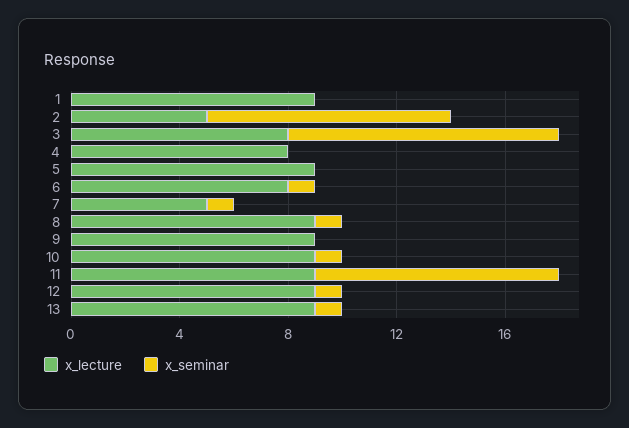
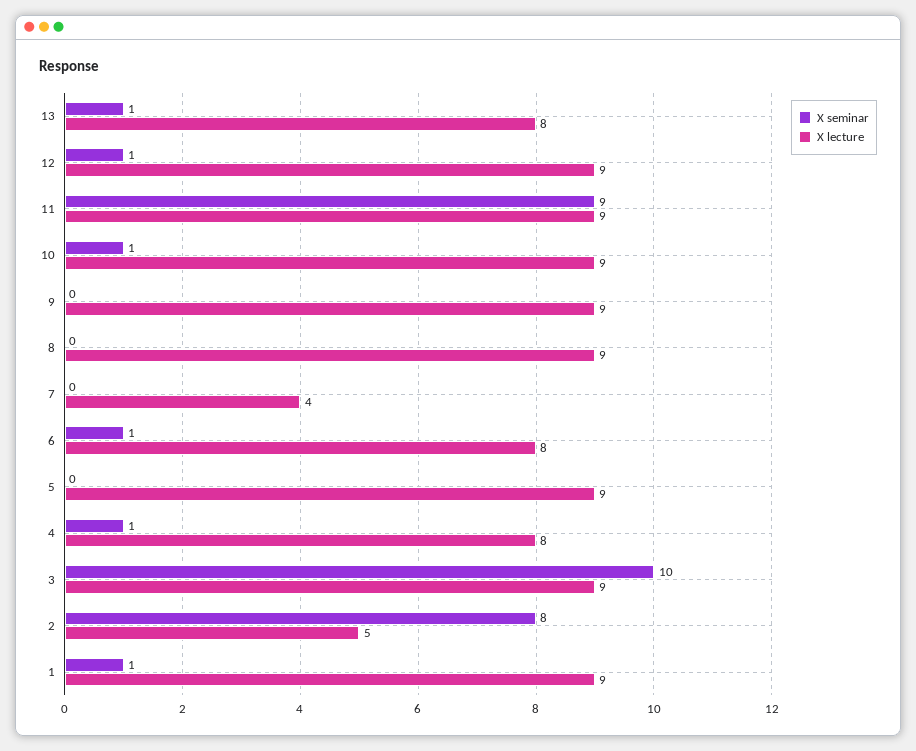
  {
    "x_lecture": {
      "1": 9,
      "2": 5,
-     "3": 8,
+     "3": 9,
      "4": 8,
      "5": 9,
      "6": 8,
-     "7": 5,
+     "7": 4,
      "8": 9,
      "9": 9,
      "10": 9,
      "11": 9,
      "12": 9,
-     "13": 9
+     "13": 8
    },
    "x_seminar": {
-     "1": 0,
+     "1": 1,
-     "2": 9,
+     "2": 8,
      "3": 10,
-     "4": 0,
+     "4": 1,
      "5": 0,
      "6": 1,
-     "7": 1,
+     "7": 0,
-     "8": 1,
+     "8": 0,
      "9": 0,
      "10": 1,
      "11": 9,
      "12": 1,
      "13": 1
    }
  }

